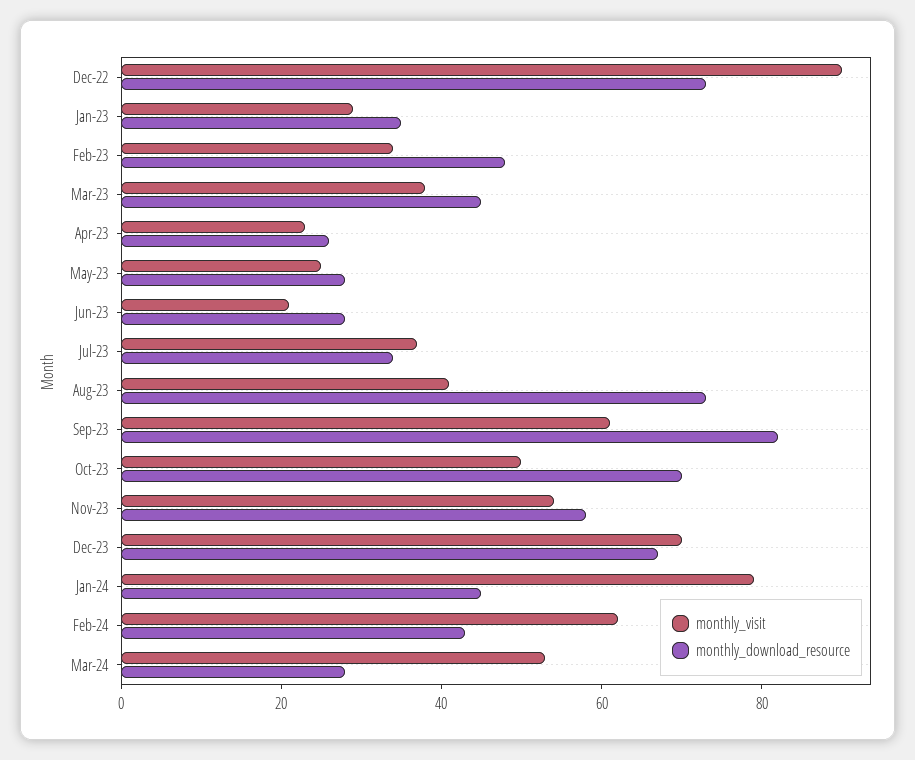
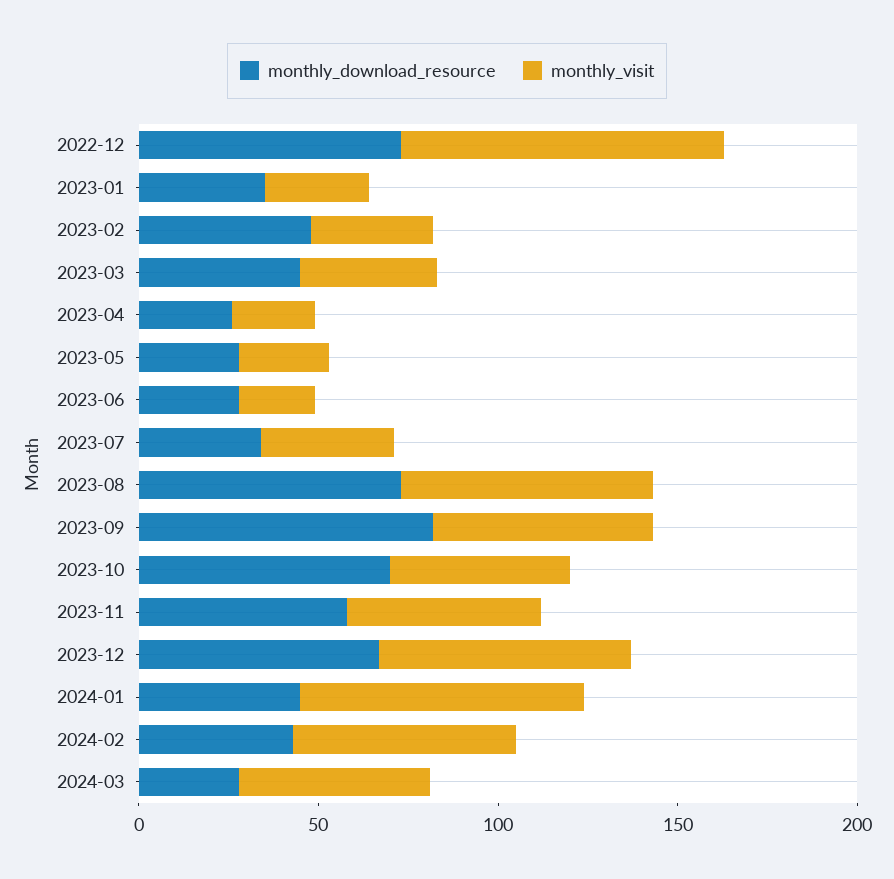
  {
    "monthly_visit": {
      "Dec-22": 90,
      "Jan-23": 30,
      "Feb-23": 35,
      "Mar-23": 40,
      "Apr-23": 25,
      "May-23": 25,
      "Jun-23": 20,
      "Jul-23": 35,
-     "Aug-23": 40,
+     "Aug-23": 70,
      "Sep-23": 60,
      "Oct-23": 50,
      "Nov-23": 55,
      "Dec-23": 70,
      "Jan-24": 80,
      "Feb-24": 60,
      "Mar-24": 55
    },
    "monthly_download_resource": {
      "Dec-22": 75,
      "Jan-23": 35,
      "Feb-23": 50,
      "Mar-23": 45,
      "Apr-23": 25,
      "May-23": 30,
      "Jun-23": 30,
      "Jul-23": 35,
      "Aug-23": 75,
      "Sep-23": 80,
      "Oct-23": 70,
      "Nov-23": 60,
      "Dec-23": 65,
      "Jan-24": 45,
      "Feb-24": 45,
      "Mar-24": 30
    }
  }

